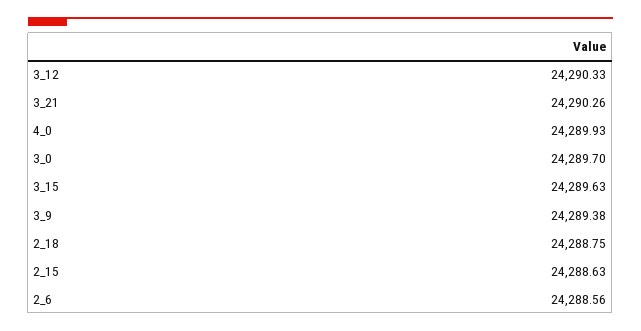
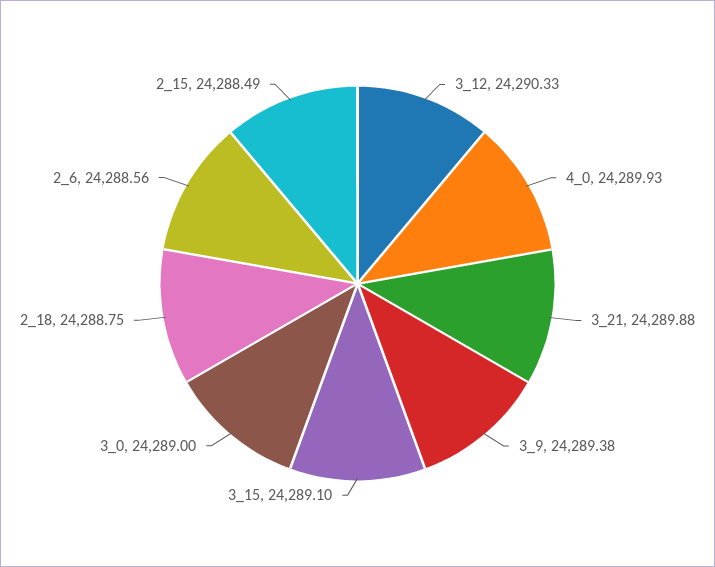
  {
    "3_12": 24290.33,
-   "3_21": 24290.26,
+   "3_21": 24289.88,
    "4_0": 24289.93,
-   "3_0": 24289.7,
+   "3_0": 24289,
-   "3_15": 24289.63,
+   "3_15": 24289.1,
    "3_9": 24289.38,
    "2_18": 24288.75,
-   "2_15": 24288.63,
+   "2_15": 24288.49,
    "2_6": 24288.56
  }

